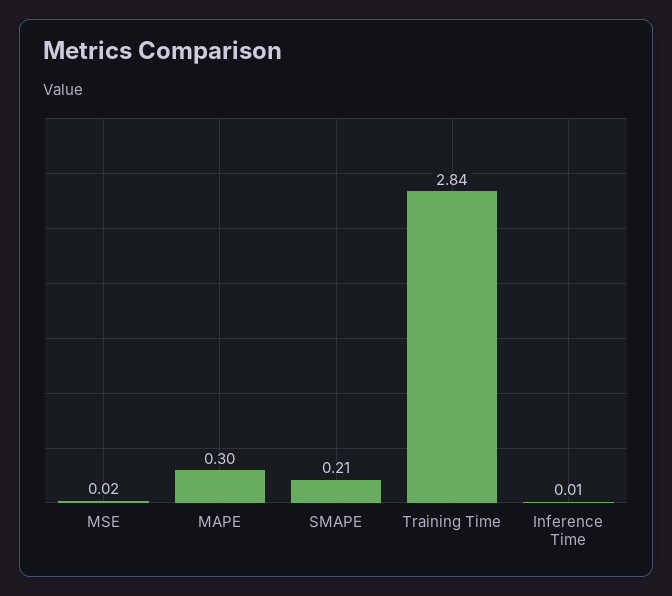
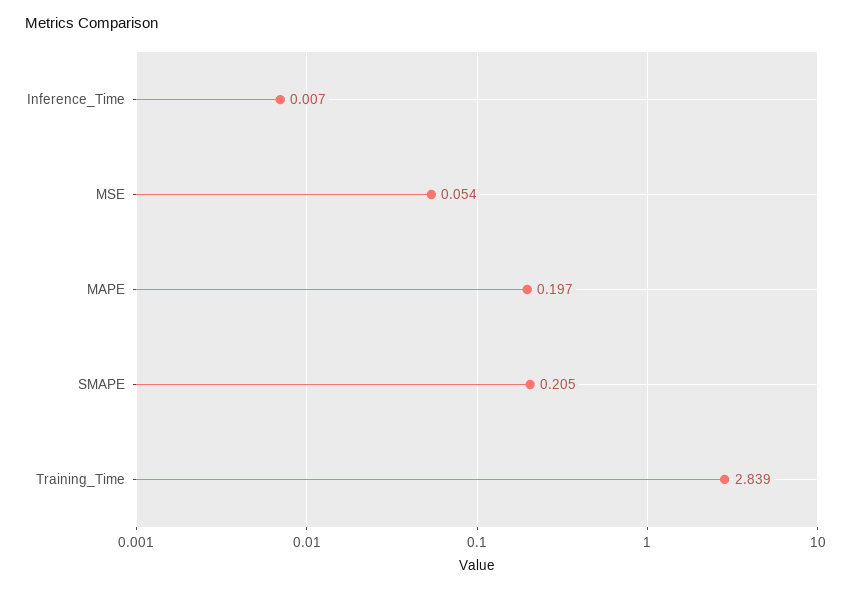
  {
-   "MSE": 0.02,
+   "MSE": 0.054,
-   "MAPE": 0.3,
+   "MAPE": 0.197,
    "SMAPE": 0.205,
    "Training Time": 2.839,
    "Inference Time": 0.007
  }

